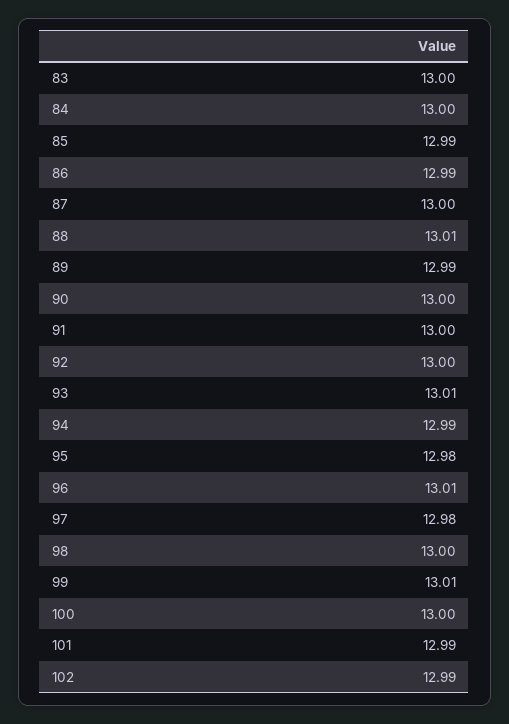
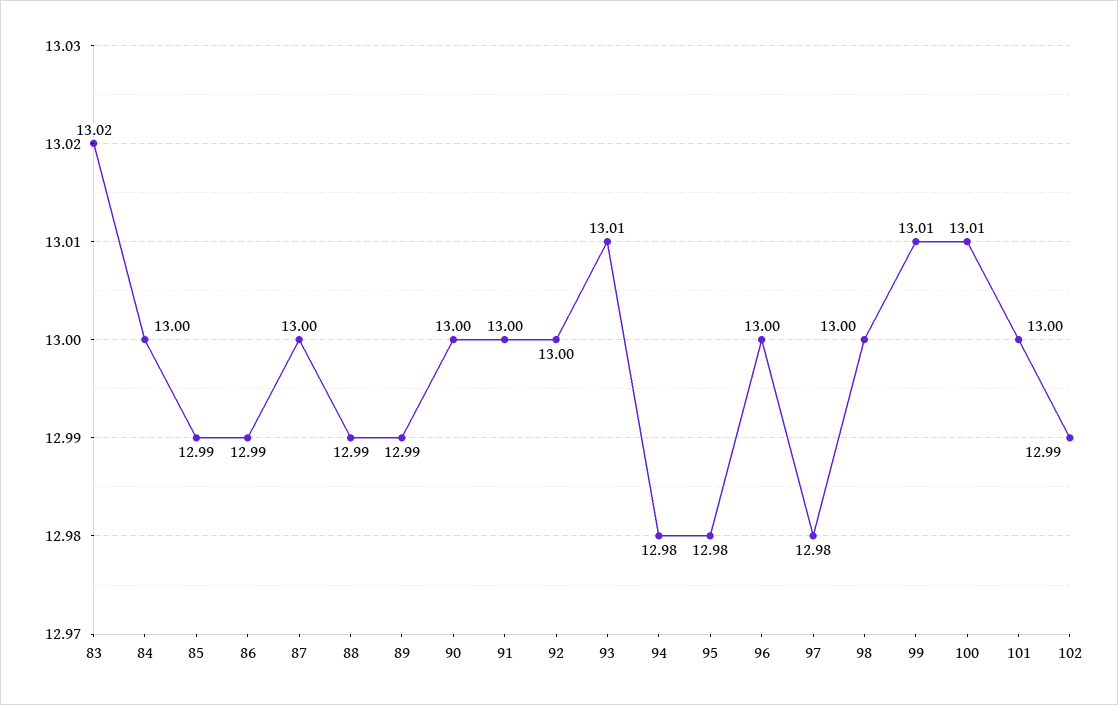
  {
-   "83": 13,
+   "83": 13.02,
    "84": 13,
    "85": 12.99,
    "86": 12.99,
    "87": 13,
-   "88": 13.01,
+   "88": 12.99,
    "89": 12.99,
    "90": 13,
    "91": 13,
    "92": 13,
    "93": 13.01,
-   "94": 12.99,
+   "94": 12.98,
    "95": 12.98,
-   "96": 13.01,
+   "96": 13,
    "97": 12.98,
    "98": 13,
    "99": 13.01,
-   "100": 13,
+   "100": 13.01,
-   "101": 12.99,
+   "101": 13,
    "102": 12.99
  }

